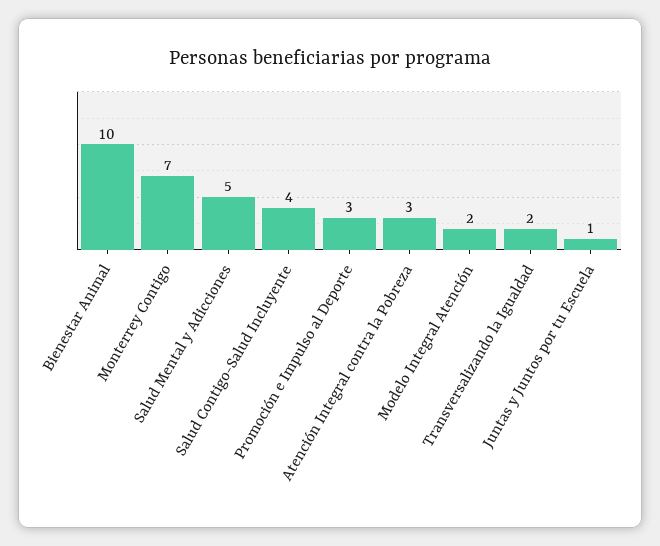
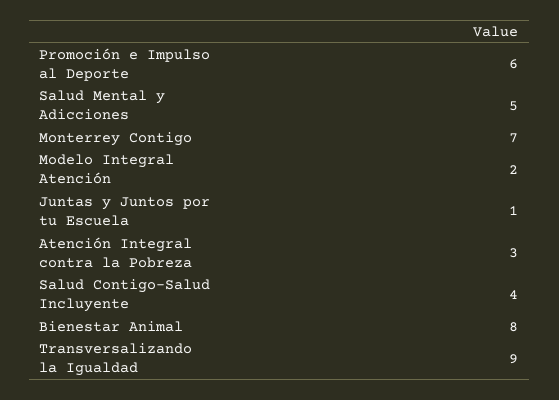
  {
-   "Bienestar Animal": 10,
+   "Bienestar Animal": 8,
    "Monterrey Contigo": 7,
    "Salud Mental y Adicciones": 5,
    "Salud Contigo-Salud Incluyente": 4,
-   "Promoción e Impulso al Deporte": 3,
+   "Promoción e Impulso al Deporte": 6,
    "Atención Integral contra la Pobreza": 3,
    "Modelo Integral Atención": 2,
-   "Transversalizando la Igualdad": 2,
+   "Transversalizando la Igualdad": 9,
    "Juntas y Juntos por tu Escuela": 1
  }

